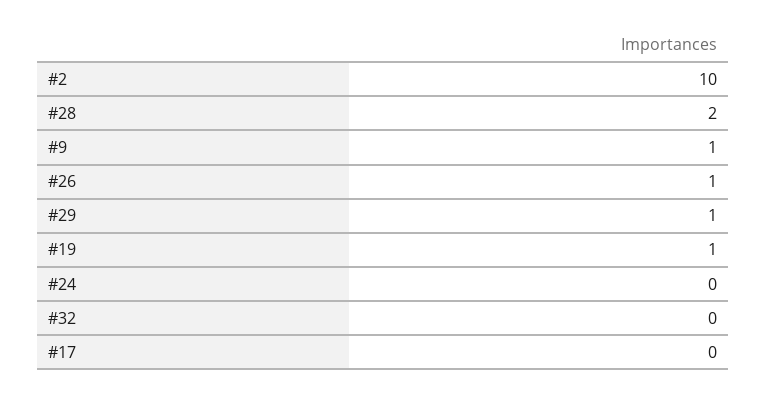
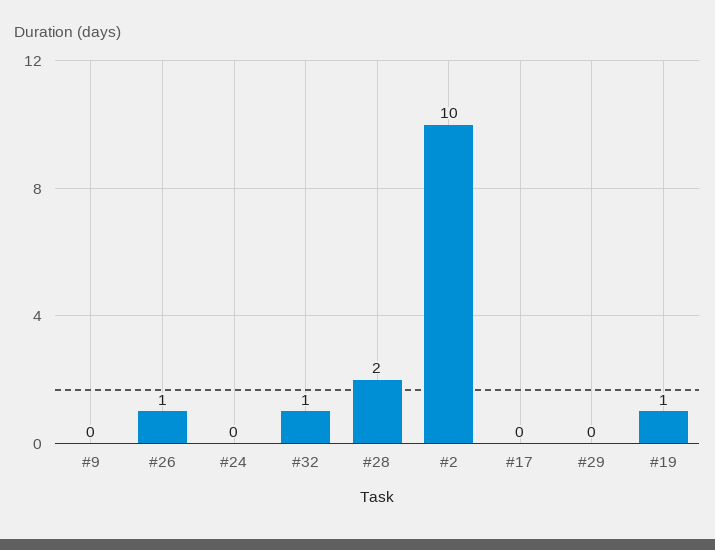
  {
    "#2": 10,
    "#28": 2,
-   "#9": 1,
+   "#9": 0,
    "#26": 1,
-   "#29": 1,
+   "#29": 0,
    "#19": 1,
    "#24": 0,
-   "#32": 0,
+   "#32": 1,
    "#17": 0
  }

